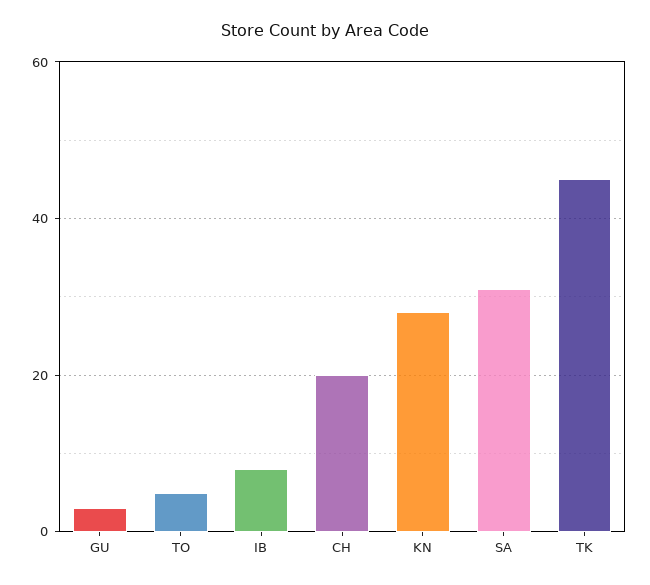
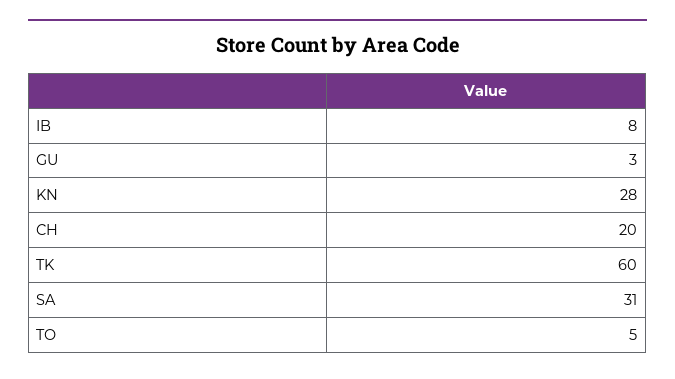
  {
    "GU": 3,
    "TO": 5,
    "IB": 8,
    "CH": 20,
    "KN": 28,
    "SA": 31,
-   "TK": 45
+   "TK": 60
  }

